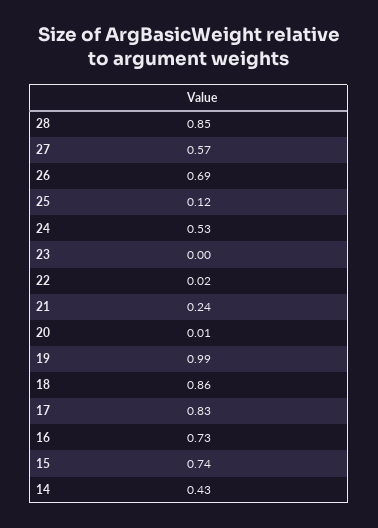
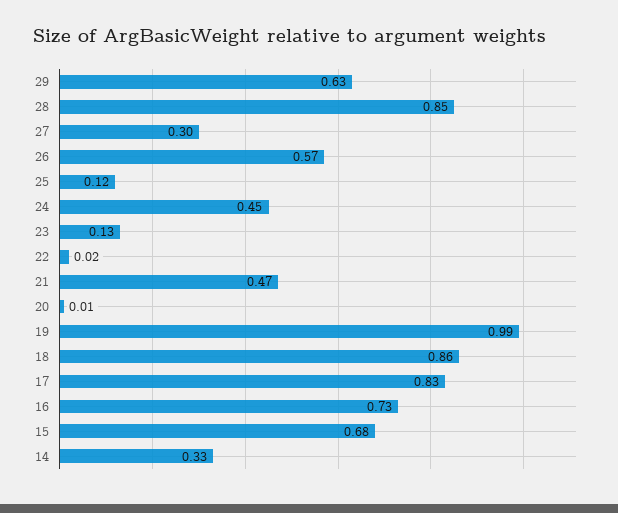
  {
    "28": 0.85,
-   "27": 0.57,
+   "27": 0.3,
-   "26": 0.69,
+   "26": 0.57,
    "25": 0.12,
-   "24": 0.53,
+   "24": 0.45,
-   "23": 0,
+   "23": 0.13,
    "22": 0.02,
-   "21": 0.24,
+   "21": 0.47,
    "20": 0.01,
    "19": 0.99,
    "18": 0.86,
    "17": 0.83,
    "16": 0.73,
-   "15": 0.74,
+   "15": 0.68,
-   "14": 0.43
+   "14": 0.33,
+   "29": 0.63
  }

